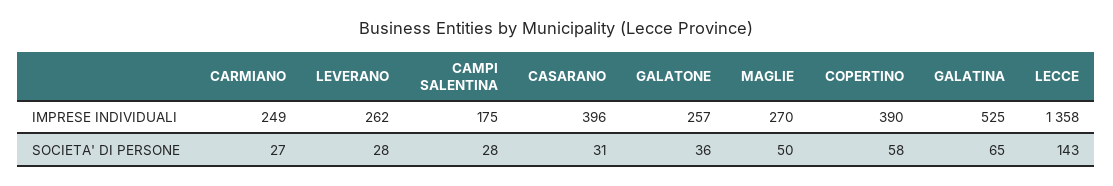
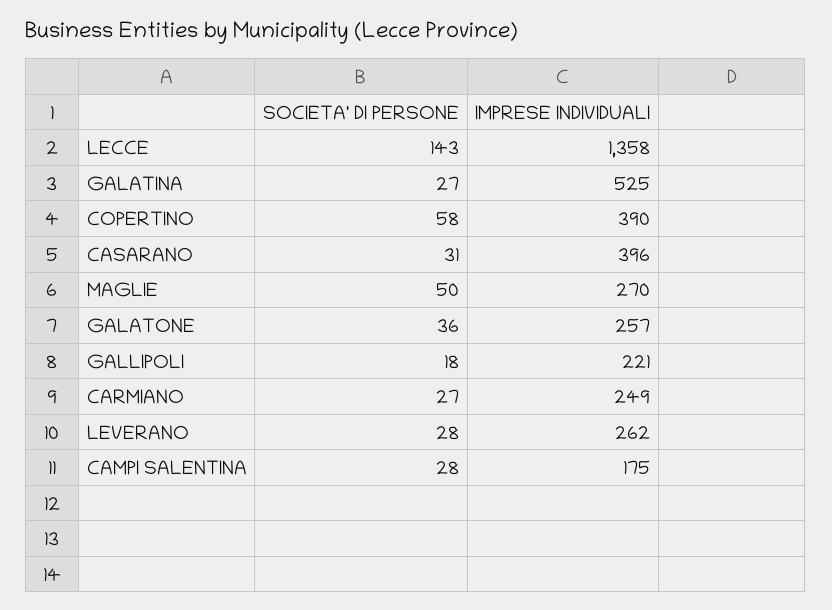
  {
    "CARMIANO": {
      "IMPRESE INDIVIDUALI": 249,
      "SOCIETA' DI PERSONE": 27
    },
    "LEVERANO": {
      "IMPRESE INDIVIDUALI": 262,
      "SOCIETA' DI PERSONE": 28
    },
    "CAMPI SALENTINA": {
      "IMPRESE INDIVIDUALI": 175,
      "SOCIETA' DI PERSONE": 28
    },
    "CASARANO": {
      "IMPRESE INDIVIDUALI": 396,
      "SOCIETA' DI PERSONE": 31
    },
    "GALATONE": {
      "IMPRESE INDIVIDUALI": 257,
      "SOCIETA' DI PERSONE": 36
    },
    "MAGLIE": {
      "IMPRESE INDIVIDUALI": 270,
      "SOCIETA' DI PERSONE": 50
    },
    "COPERTINO": {
      "IMPRESE INDIVIDUALI": 390,
      "SOCIETA' DI PERSONE": 58
    },
    "GALATINA": {
      "IMPRESE INDIVIDUALI": 525,
-     "SOCIETA' DI PERSONE": 65
+     "SOCIETA' DI PERSONE": 27
    },
    "LECCE": {
      "IMPRESE INDIVIDUALI": 1358,
      "SOCIETA' DI PERSONE": 143
-   }
+   },
+   "GALLIPOLI": {
+     "SOCIETA' DI PERSONE": 18,
+     "IMPRESE INDIVIDUALI": 221
+   }
  }

